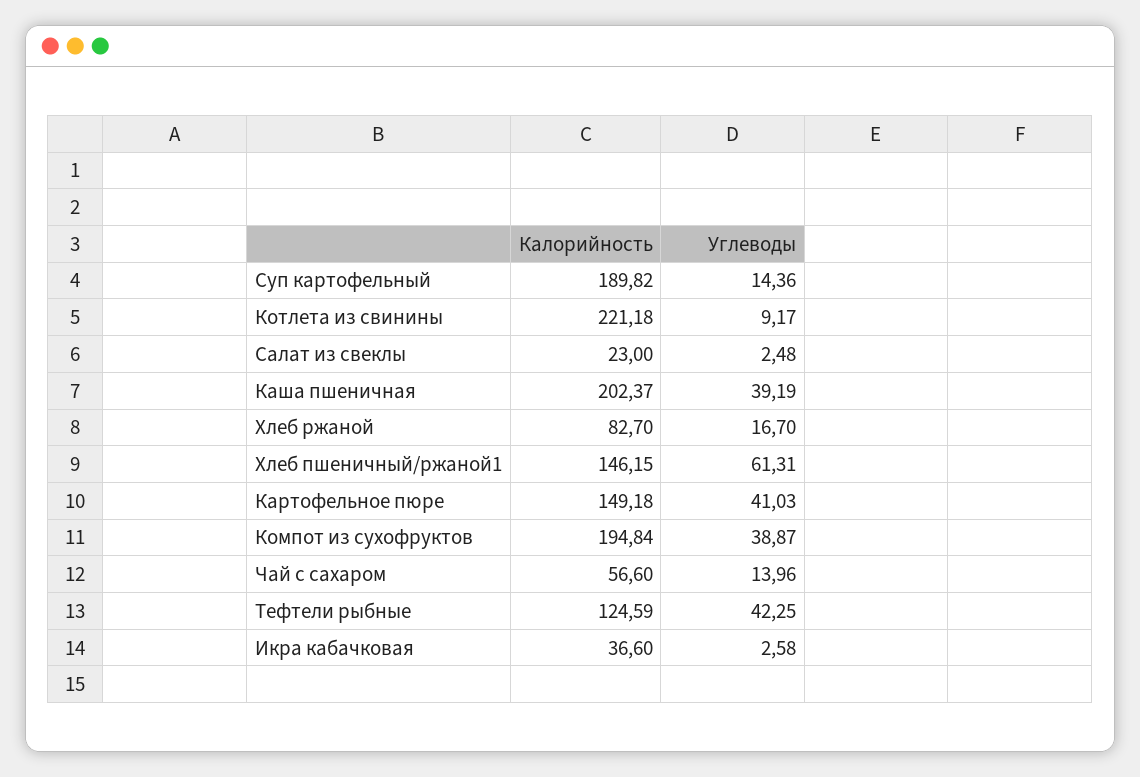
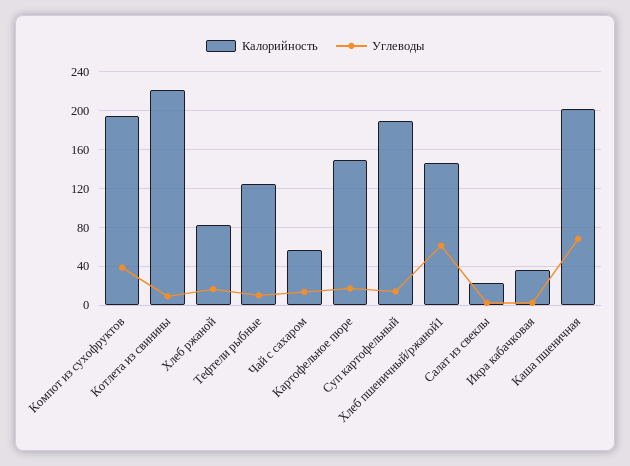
  {
    "Калорийность": {
      "Суп картофельный": 189.82,
      "Котлета из свинины": 221.18,
      "Салат из свеклы": 23,
      "Каша пшеничная": 202.37,
      "Хлеб ржаной": 82.7,
      "Хлеб пшеничный/ржаной1": 146.15,
      "Картофельное пюре": 149.18,
      "Компот из сухофруктов": 194.84,
      "Чай с сахаром": 56.6,
      "Тефтели рыбные": 124.59,
      "Икра кабачковая": 36.6
    },
    "Углеводы": {
      "Суп картофельный": 14.36,
      "Котлета из свинины": 9.17,
      "Салат из свеклы": 2.48,
-     "Каша пшеничная": 39.19,
+     "Каша пшеничная": 70,
      "Хлеб ржаной": 16.7,
      "Хлеб пшеничный/ржаной1": 61.31,
-     "Картофельное пюре": 41.03,
+     "Картофельное пюре": 20,
      "Компот из сухофруктов": 38.87,
      "Чай с сахаром": 13.96,
-     "Тефтели рыбные": 42.25,
+     "Тефтели рыбные": 10,
      "Икра кабачковая": 2.58
    }
  }

